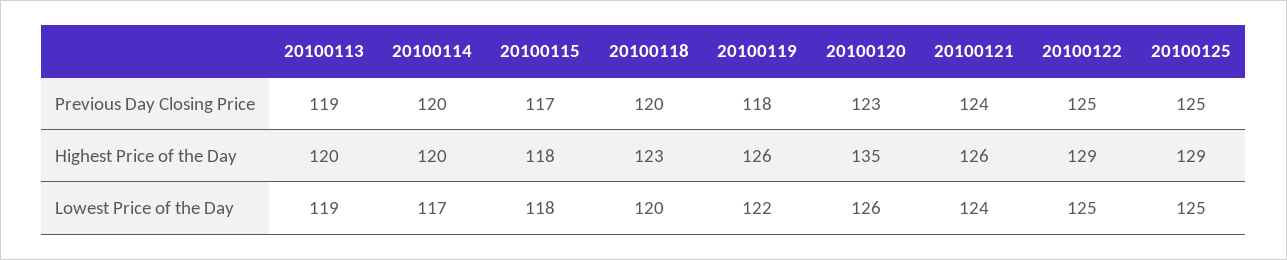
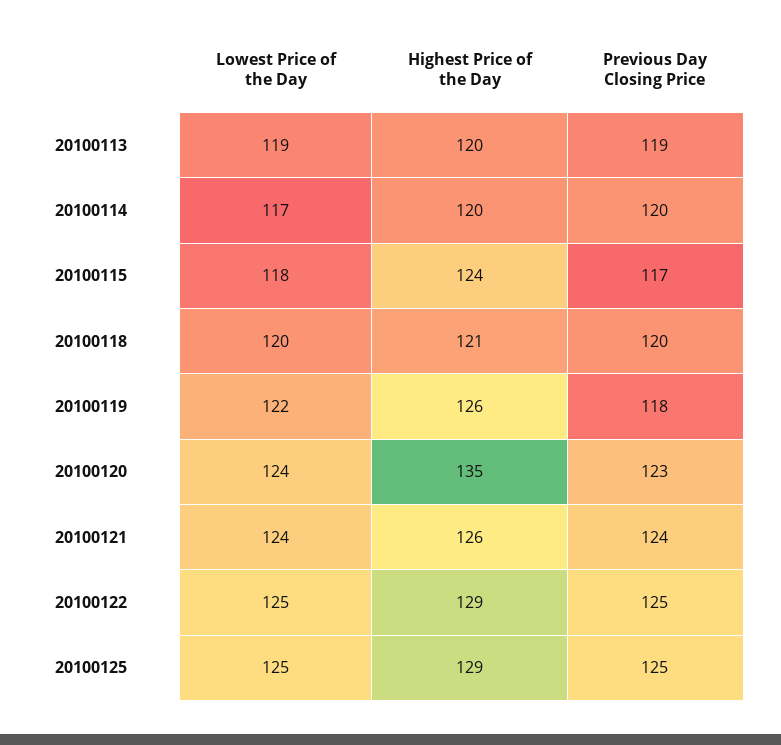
  {
    "20100113": {
      "Previous Day Closing Price": 119,
      "Highest Price of the Day": 120,
      "Lowest Price of the Day": 119
    },
    "20100114": {
      "Previous Day Closing Price": 120,
      "Highest Price of the Day": 120,
      "Lowest Price of the Day": 117
    },
    "20100115": {
      "Previous Day Closing Price": 117,
-     "Highest Price of the Day": 118,
+     "Highest Price of the Day": 124,
      "Lowest Price of the Day": 118
    },
    "20100118": {
      "Previous Day Closing Price": 120,
-     "Highest Price of the Day": 123,
+     "Highest Price of the Day": 121,
      "Lowest Price of the Day": 120
    },
    "20100119": {
      "Previous Day Closing Price": 118,
      "Highest Price of the Day": 126,
      "Lowest Price of the Day": 122
    },
    "20100120": {
      "Previous Day Closing Price": 123,
      "Highest Price of the Day": 135,
-     "Lowest Price of the Day": 126
+     "Lowest Price of the Day": 124
    },
    "20100121": {
      "Previous Day Closing Price": 124,
      "Highest Price of the Day": 126,
      "Lowest Price of the Day": 124
    },
    "20100122": {
      "Previous Day Closing Price": 125,
      "Highest Price of the Day": 129,
      "Lowest Price of the Day": 125
    },
    "20100125": {
      "Previous Day Closing Price": 125,
      "Highest Price of the Day": 129,
      "Lowest Price of the Day": 125
    }
  }

